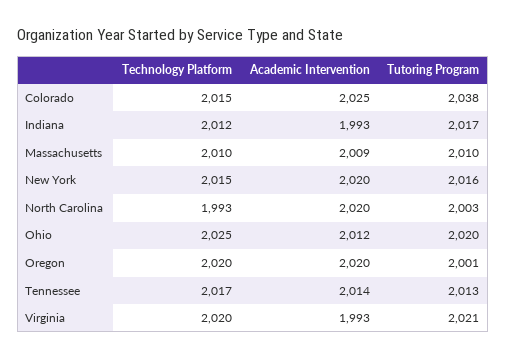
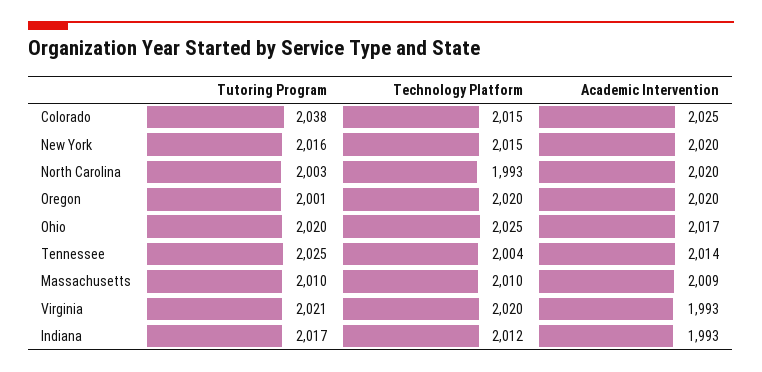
  {
    "Technology Platform": {
      "Colorado": 2015,
      "Indiana": 2012,
      "Massachusetts": 2010,
      "New York": 2015,
      "North Carolina": 1993,
      "Ohio": 2025,
      "Oregon": 2020,
-     "Tennessee": 2017,
+     "Tennessee": 2004,
      "Virginia": 2020
    },
    "Academic Intervention": {
      "Colorado": 2025,
      "Indiana": 1993,
      "Massachusetts": 2009,
      "New York": 2020,
      "North Carolina": 2020,
-     "Ohio": 2012,
+     "Ohio": 2017,
      "Oregon": 2020,
      "Tennessee": 2014,
      "Virginia": 1993
    },
    "Tutoring Program": {
      "Colorado": 2038,
      "Indiana": 2017,
      "Massachusetts": 2010,
      "New York": 2016,
      "North Carolina": 2003,
      "Ohio": 2020,
      "Oregon": 2001,
-     "Tennessee": 2013,
+     "Tennessee": 2025,
      "Virginia": 2021
    }
  }

